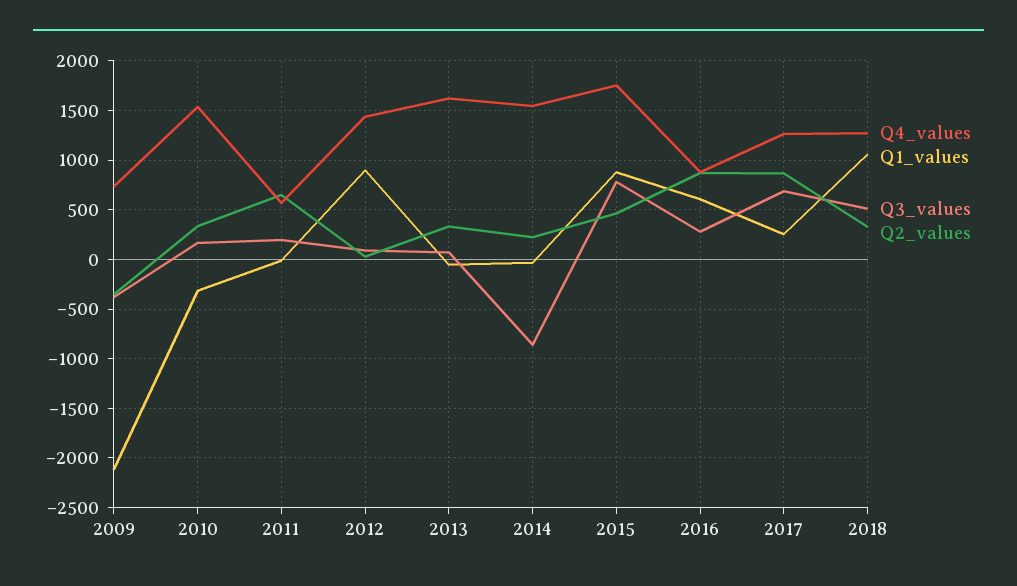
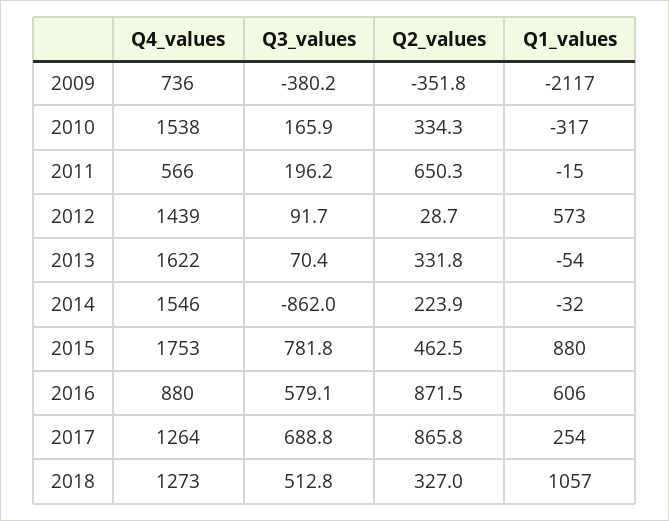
  {
    "Q4_values": {
      "2009": 736,
      "2010": 1538,
      "2011": 566,
      "2012": 1439,
      "2013": 1622,
      "2014": 1546,
      "2015": 1753,
      "2016": 880,
      "2017": 1264,
      "2018": 1273
    },
    "Q1_values": {
      "2009": -2117,
      "2010": -317,
      "2011": -15,
-     "2012": 900,
+     "2012": 573,
      "2013": -54,
      "2014": -32,
      "2015": 880,
      "2016": 606,
      "2017": 254,
      "2018": 1057
    },
    "Q3_values": {
      "2009": -380.2,
      "2010": 165.9,
      "2011": 196.2,
      "2012": 91.7,
      "2013": 70.4,
      "2014": -862,
      "2015": 781.8,
-     "2016": 300,
+     "2016": 579.1,
      "2017": 688.8,
      "2018": 512.8
    },
    "Q2_values": {
      "2009": -351.8,
      "2010": 334.3,
      "2011": 650.3,
      "2012": 28.7,
      "2013": 331.8,
      "2014": 223.9,
      "2015": 462.5,
      "2016": 871.5,
      "2017": 865.8,
      "2018": 327
    }
  }

